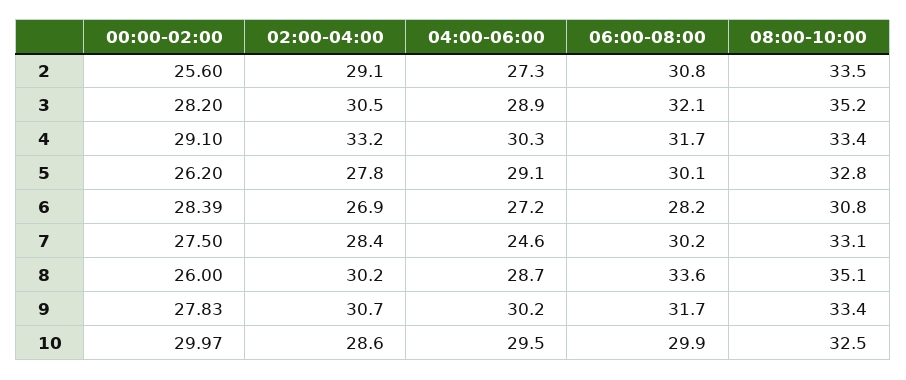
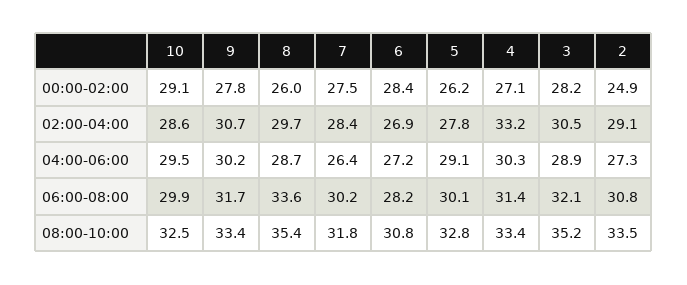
  {
    "00:00-02:00": {
-     "2": 25.6,
+     "2": 24.9,
      "3": 28.2,
-     "4": 29.1,
+     "4": 27.1,
      "5": 26.2,
      "6": 28.39,
      "7": 27.5,
      "8": 26,
      "9": 27.83,
-     "10": 29.97
+     "10": 29.1
    },
    "02:00-04:00": {
      "2": 29.1,
      "3": 30.5,
      "4": 33.2,
      "5": 27.8,
      "6": 26.9,
      "7": 28.4,
-     "8": 30.2,
+     "8": 29.7,
      "9": 30.7,
      "10": 28.6
    },
    "04:00-06:00": {
      "2": 27.3,
      "3": 28.9,
      "4": 30.3,
      "5": 29.1,
      "6": 27.2,
-     "7": 24.6,
+     "7": 26.4,
      "8": 28.7,
      "9": 30.2,
      "10": 29.5
    },
    "06:00-08:00": {
      "2": 30.8,
      "3": 32.1,
-     "4": 31.7,
+     "4": 31.4,
      "5": 30.1,
      "6": 28.2,
      "7": 30.2,
      "8": 33.6,
      "9": 31.7,
      "10": 29.9
    },
    "08:00-10:00": {
      "2": 33.5,
      "3": 35.2,
      "4": 33.4,
      "5": 32.8,
      "6": 30.8,
-     "7": 33.1,
+     "7": 31.8,
-     "8": 35.1,
+     "8": 35.4,
      "9": 33.4,
      "10": 32.5
    }
  }

